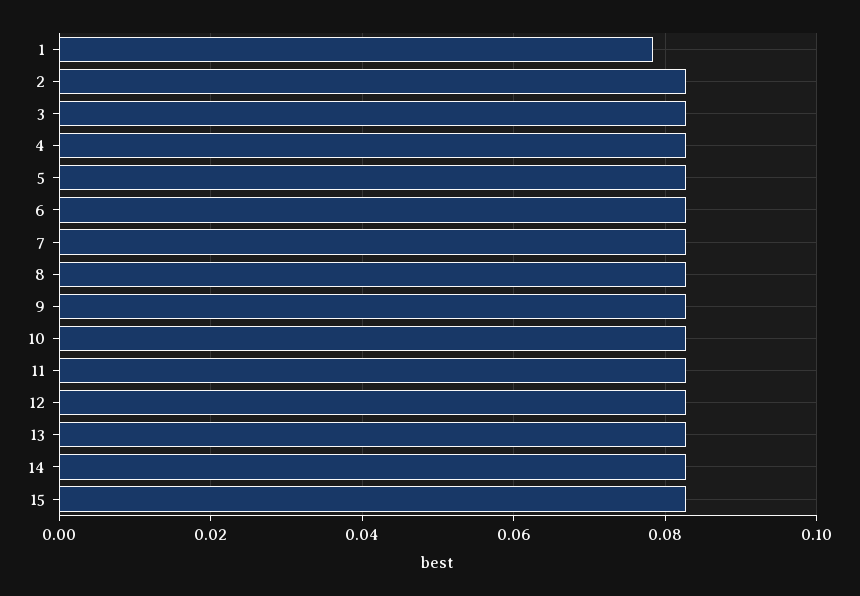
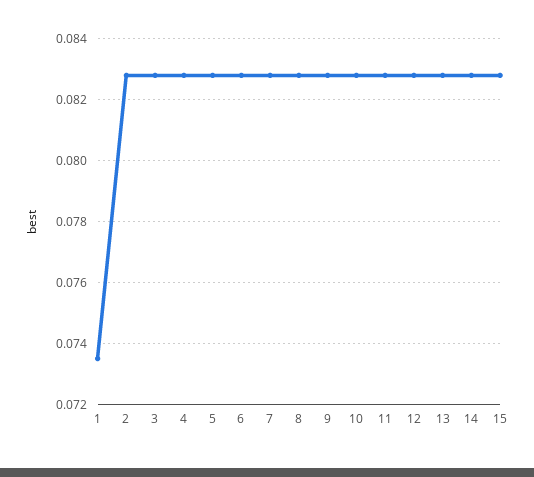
  {
-   "1": 0.078,
+   "1": 0.0735,
    "2": 0.083,
    "3": 0.083,
    "4": 0.083,
    "5": 0.083,
    "6": 0.083,
    "7": 0.083,
    "8": 0.083,
    "9": 0.083,
    "10": 0.083,
    "11": 0.083,
    "12": 0.083,
    "13": 0.083,
    "14": 0.083,
    "15": 0.083
  }

